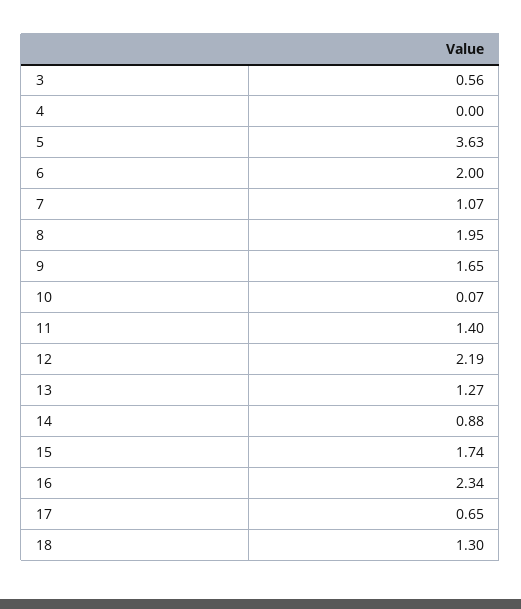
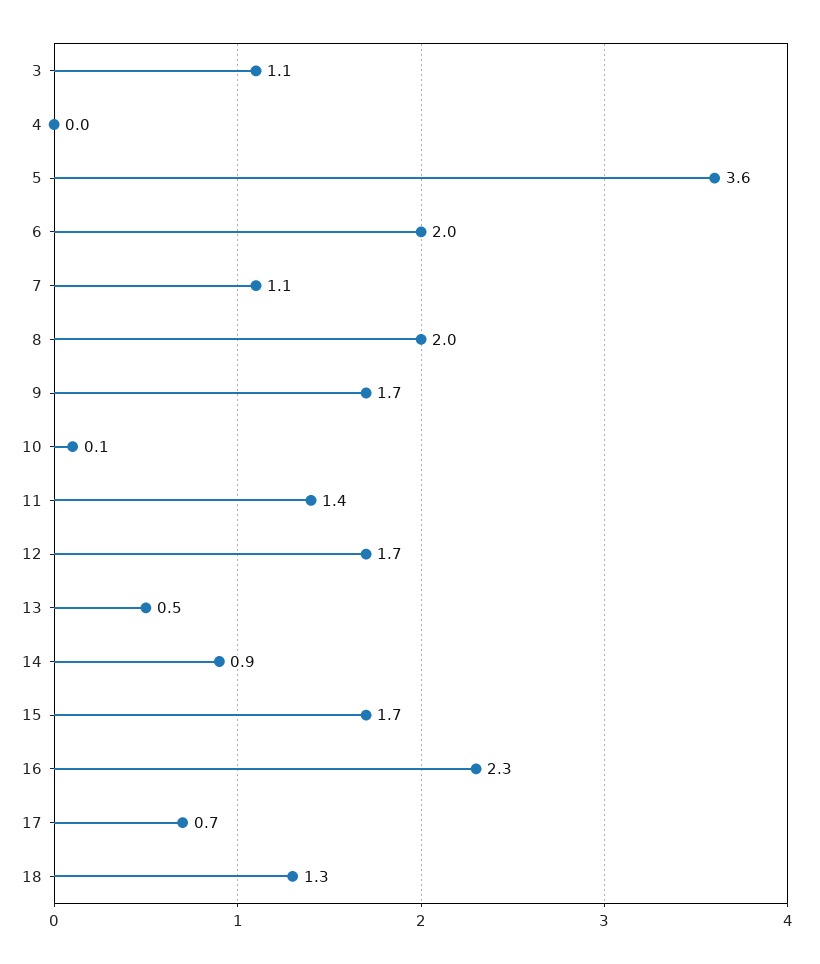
  {
-   "3": 0.56,
+   "3": 1.1,
    "4": 0,
    "5": 3.63,
    "6": 2,
    "7": 1.07,
    "8": 1.95,
    "9": 1.65,
    "10": 0.07,
    "11": 1.4,
-   "12": 2.19,
+   "12": 1.7,
-   "13": 1.27,
+   "13": 0.5,
    "14": 0.88,
    "15": 1.74,
    "16": 2.34,
    "17": 0.65,
    "18": 1.3
  }

